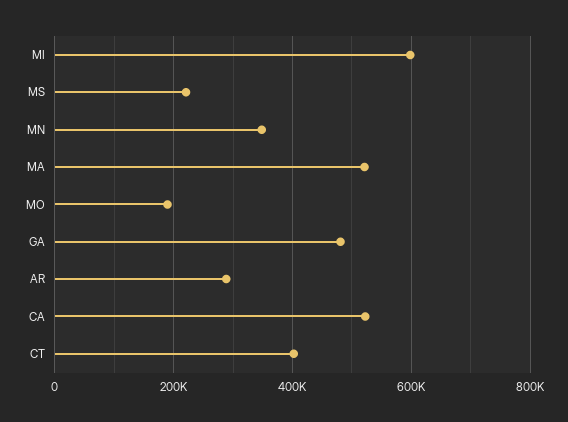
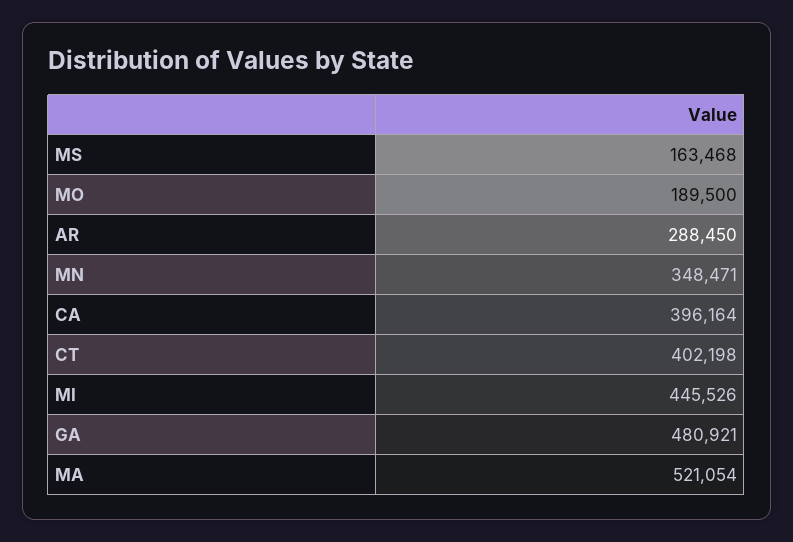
  {
-   "MI": 600000,
+   "MI": 445526,
-   "MS": 220000,
+   "MS": 163468,
    "MN": 348471,
    "MA": 521054,
    "MO": 189500,
    "GA": 480921,
    "AR": 288450,
-   "CA": 520000,
+   "CA": 396164,
    "CT": 402198
  }

